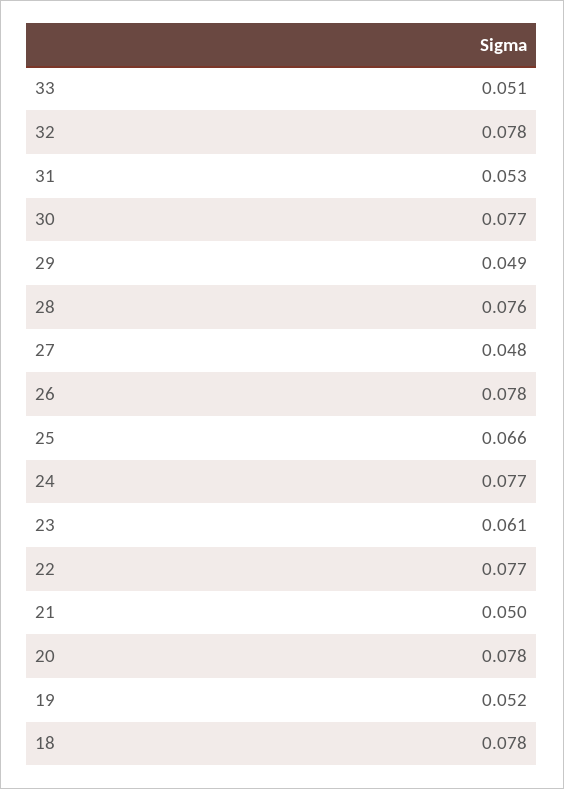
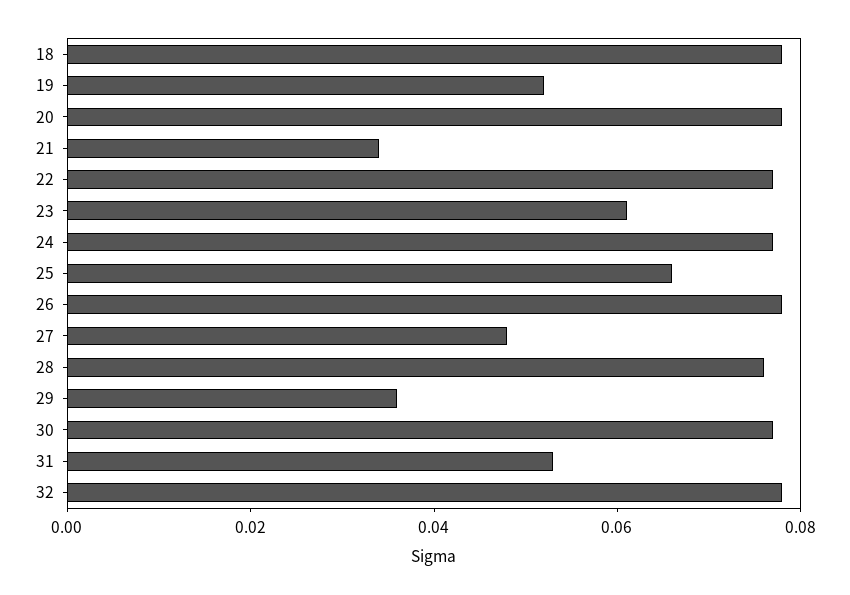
  {
-   "33": 0.051,
    "32": 0.078,
    "31": 0.053,
    "30": 0.077,
-   "29": 0.049,
+   "29": 0.035,
    "28": 0.076,
    "27": 0.048,
    "26": 0.078,
    "25": 0.066,
    "24": 0.077,
    "23": 0.061,
    "22": 0.077,
-   "21": 0.05,
+   "21": 0.035,
    "20": 0.078,
    "19": 0.052,
    "18": 0.078
  }

